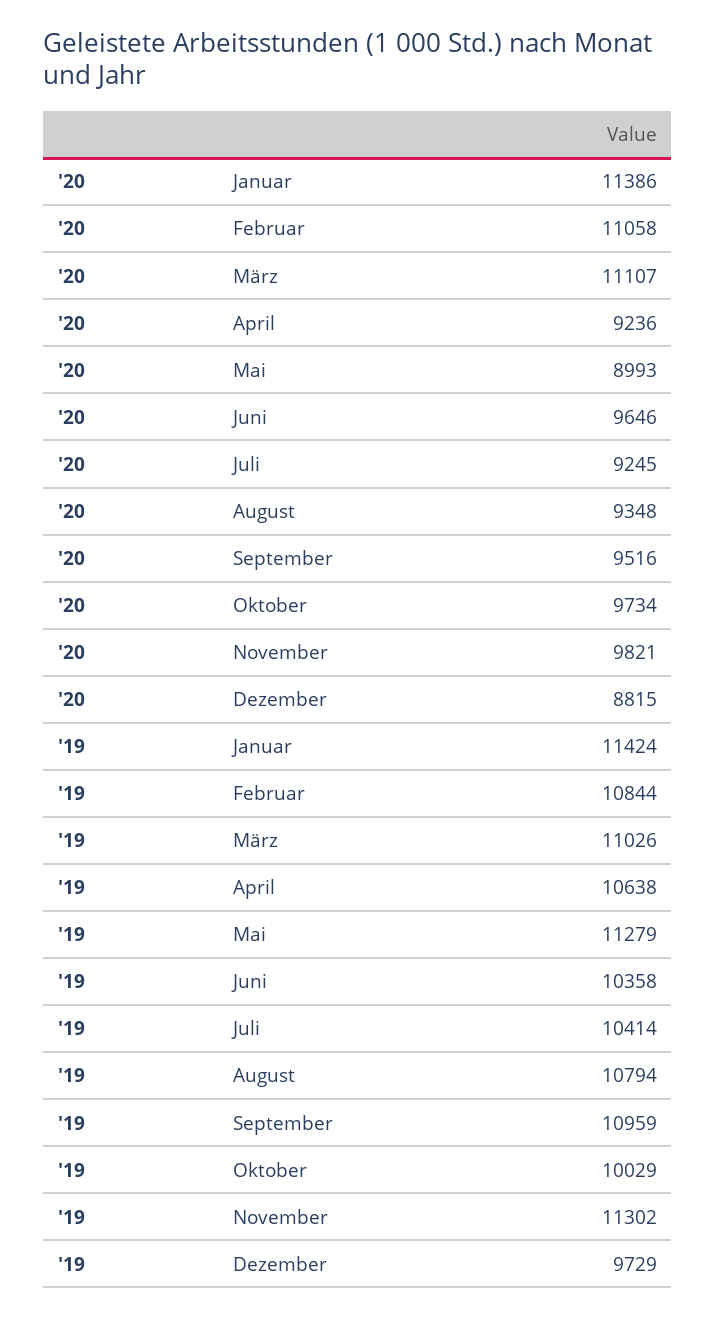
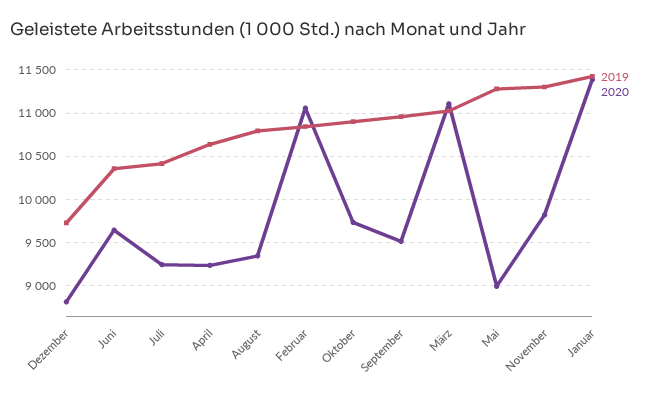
  {
    "'20": {
      "Januar": 11386,
      "Februar": 11058,
      "März": 11107,
      "April": 9236,
      "Mai": 8993,
      "Juni": 9646,
      "Juli": 9245,
      "August": 9348,
      "September": 9516,
      "Oktober": 9734,
      "November": 9821,
      "Dezember": 8815
    },
    "'19": {
      "Januar": 11424,
      "Februar": 10844,
      "März": 11026,
      "April": 10638,
      "Mai": 11279,
      "Juni": 10358,
      "Juli": 10414,
      "August": 10794,
      "September": 10959,
-     "Oktober": 10029,
+     "Oktober": 10900,
      "November": 11302,
      "Dezember": 9729
    }
  }

